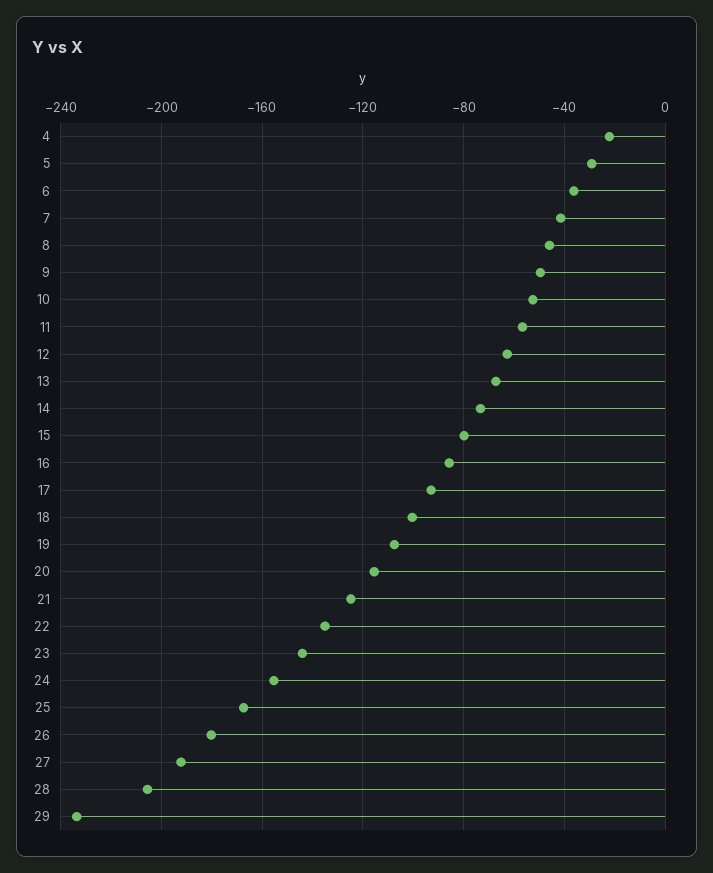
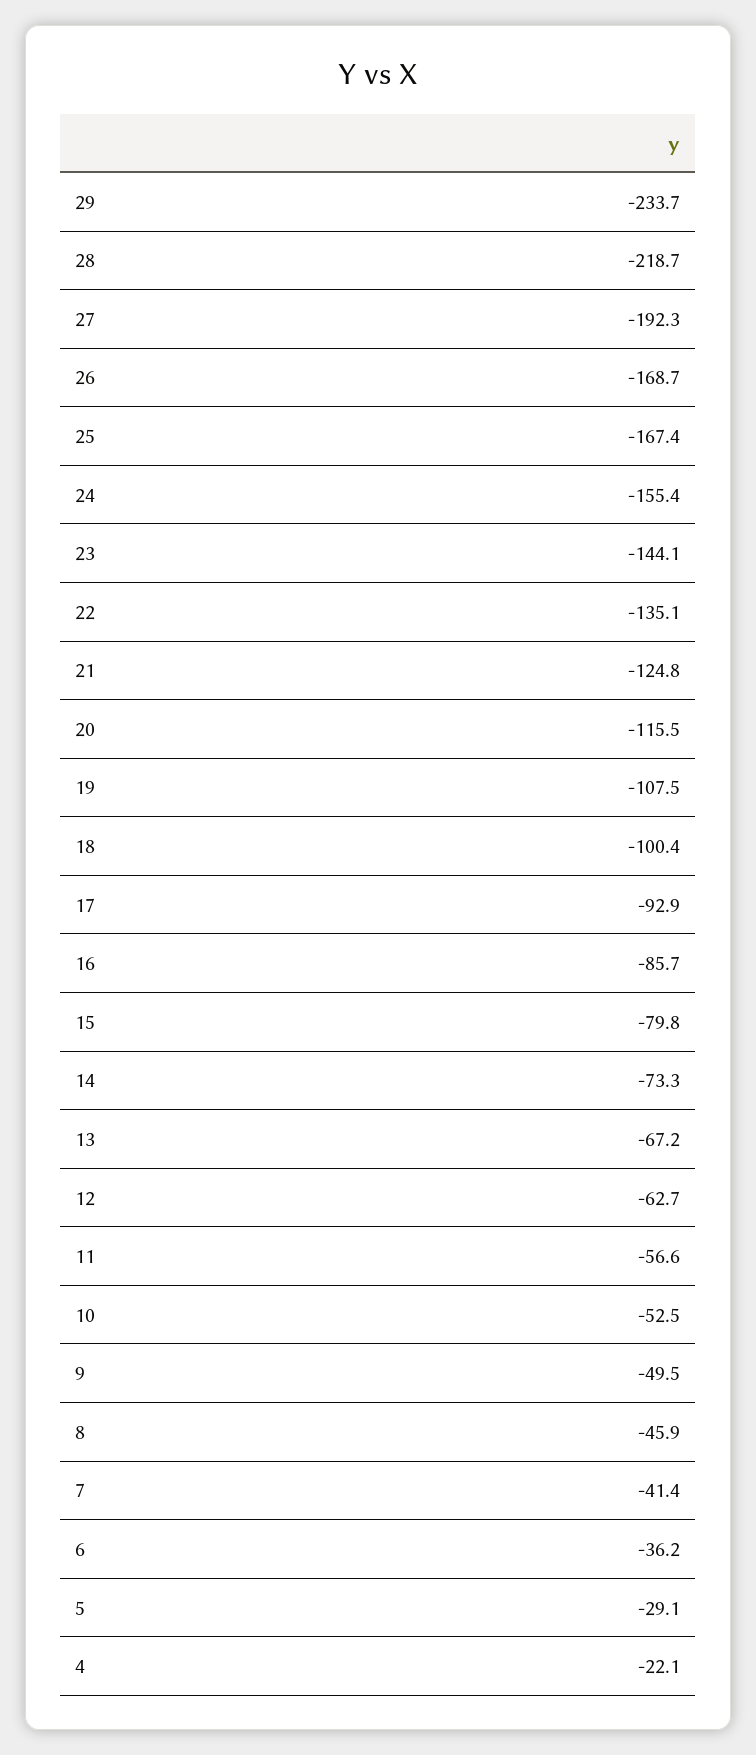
  {
    "4": -22.1,
    "5": -29.1,
    "6": -36.2,
    "7": -41.4,
    "8": -45.9,
    "9": -49.5,
    "10": -52.5,
    "11": -56.6,
    "12": -62.7,
    "13": -67.2,
    "14": -73.3,
    "15": -79.8,
    "16": -85.7,
    "17": -92.9,
    "18": -100.4,
    "19": -107.5,
    "20": -115.5,
    "21": -124.8,
    "22": -135.1,
    "23": -144.1,
    "24": -155.4,
    "25": -167.4,
-   "26": -180,
+   "26": -168.7,
    "27": -192.3,
-   "28": -205,
+   "28": -218.7,
    "29": -233.7
  }

